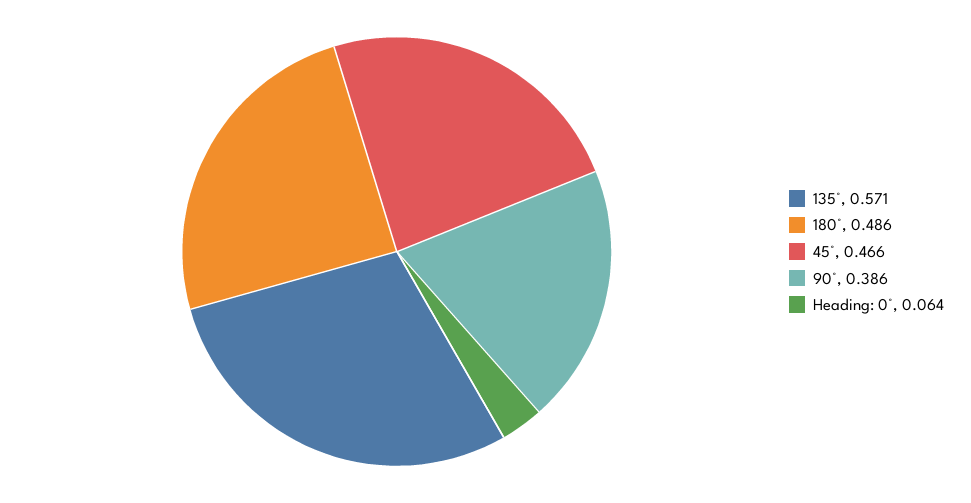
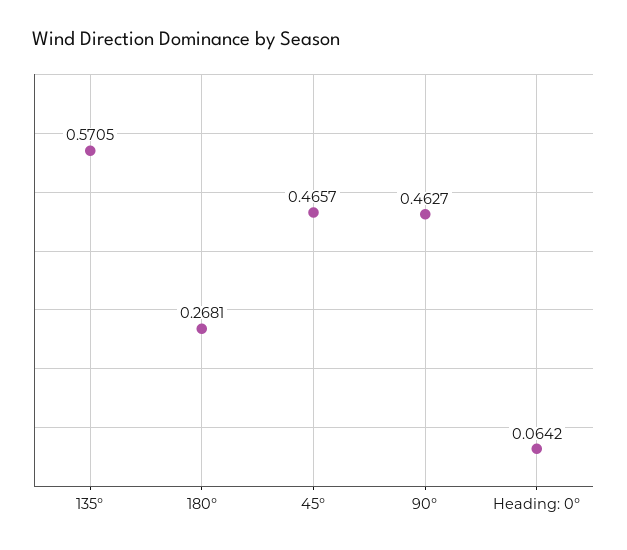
  {
    "135°": 0.5705,
-   "180°": 0.486,
+   "180°": 0.2681,
    "45°": 0.4657,
-   "90°": 0.386,
+   "90°": 0.4627,
    "Heading: 0°": 0.0642
  }

